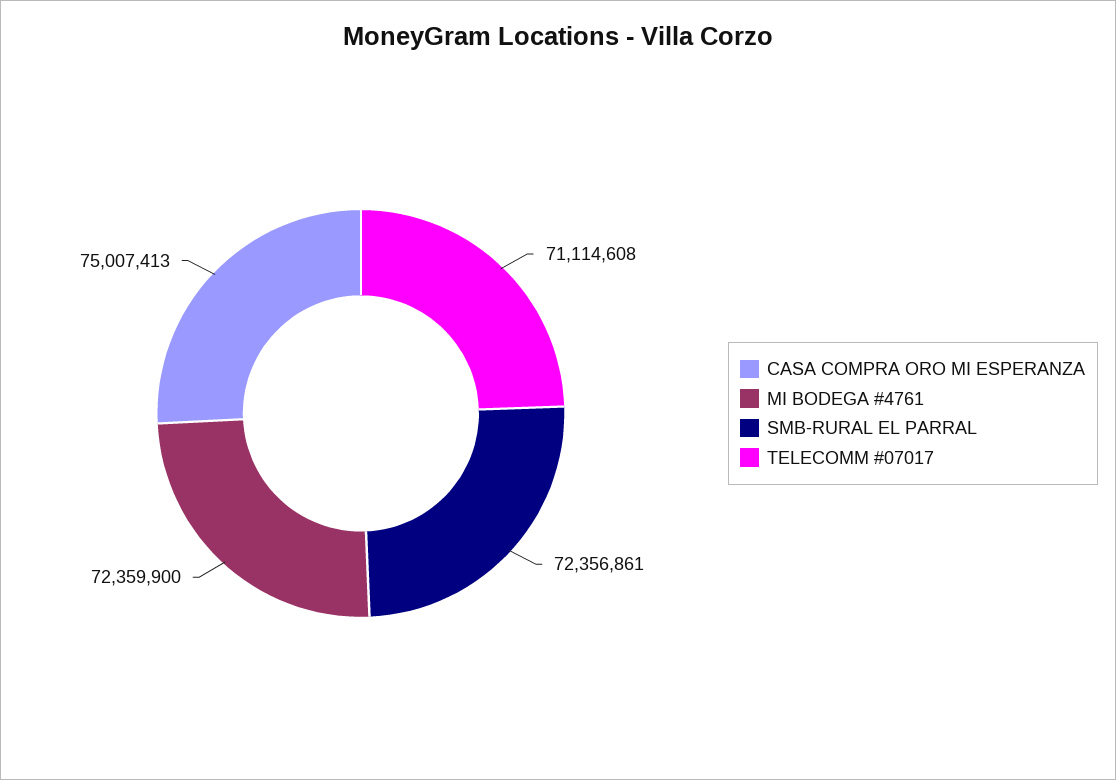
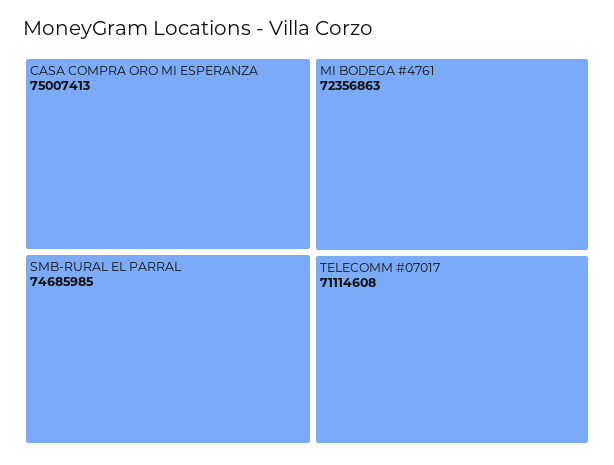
  {
    "CASA COMPRA ORO MI ESPERANZA": 75007413,
-   "MI BODEGA #4761": 72359900,
+   "MI BODEGA #4761": 72356863,
-   "SMB-RURAL EL PARRAL": 72356861,
+   "SMB-RURAL EL PARRAL": 74685985,
    "TELECOMM #07017": 71114608
  }

